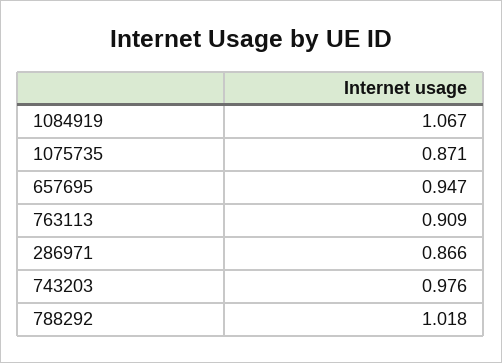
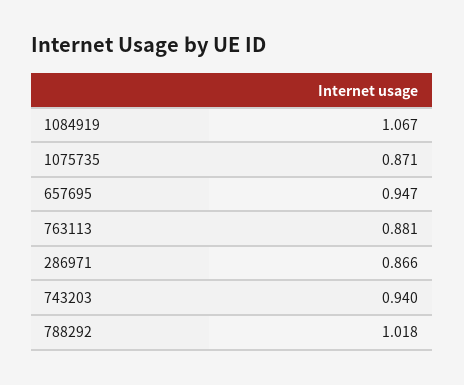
  {
    "1084919": 1.067,
    "1075735": 0.871,
    "657695": 0.947,
-   "763113": 0.909,
+   "763113": 0.881,
    "286971": 0.866,
-   "743203": 0.976,
+   "743203": 0.94,
    "788292": 1.018
  }

